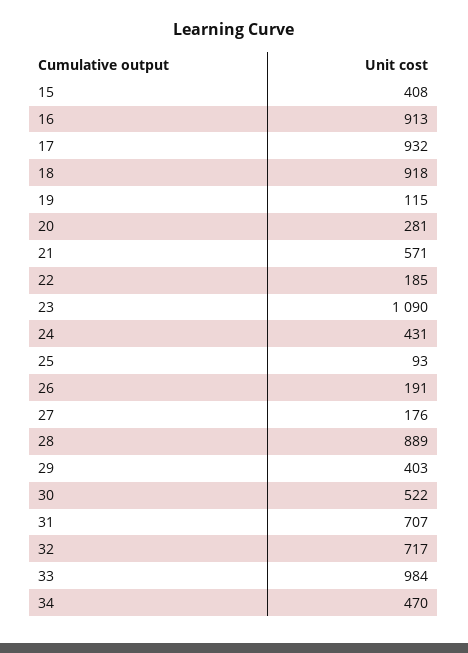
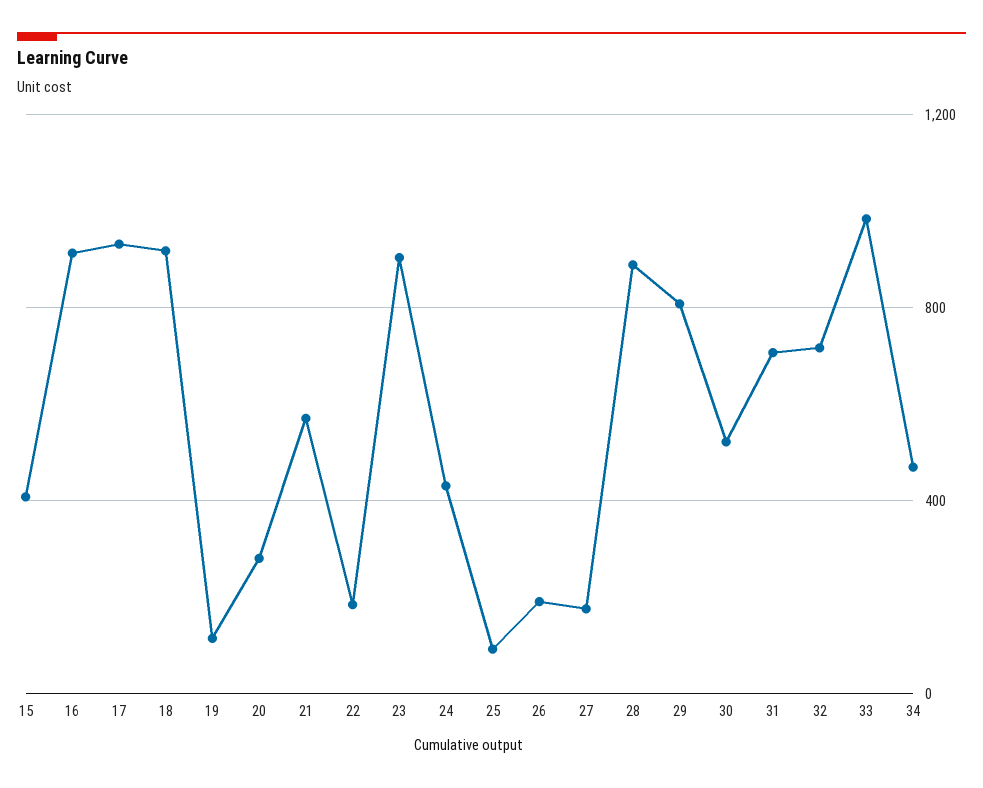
  {
    "15": 408,
    "16": 913,
    "17": 932,
    "18": 918,
    "19": 115,
    "20": 281,
    "21": 571,
    "22": 185,
-   "23": 1090,
+   "23": 900,
    "24": 431,
    "25": 93,
    "26": 191,
    "27": 176,
    "28": 889,
-   "29": 403,
+   "29": 800,
    "30": 522,
    "31": 707,
    "32": 717,
    "33": 984,
    "34": 470
  }

